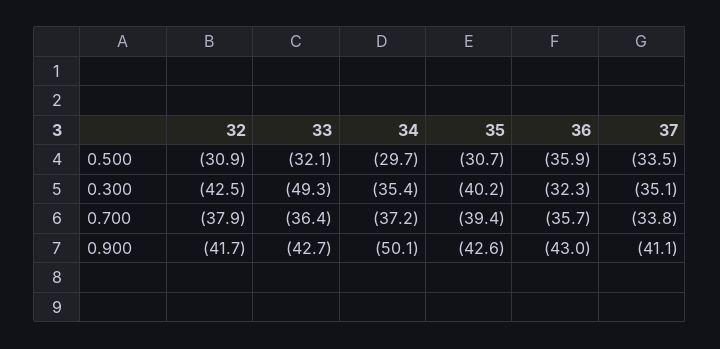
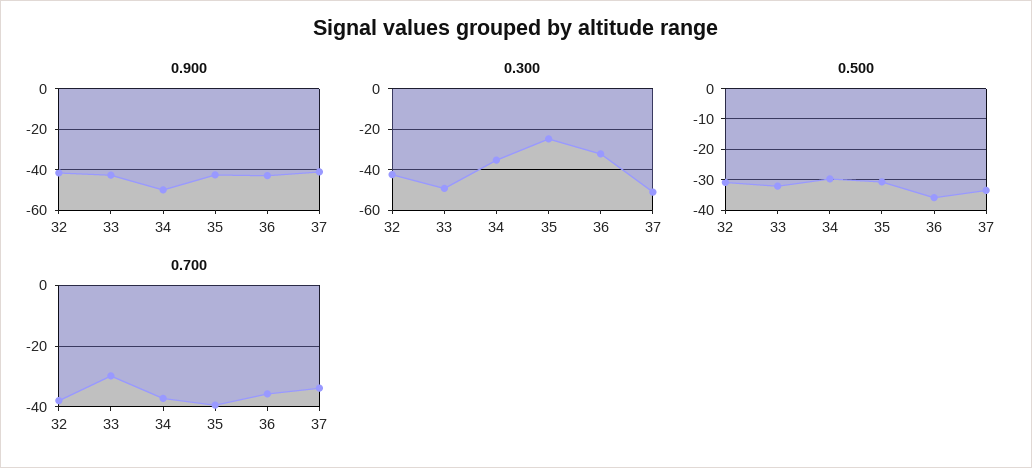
  {
    "0.500": {
      "32": -30.9,
      "33": -32.1,
      "34": -29.7,
      "35": -30.7,
      "36": -35.9,
      "37": -33.5
    },
    "0.300": {
      "32": -42.5,
      "33": -49.3,
      "34": -35.4,
-     "35": -40.2,
+     "35": -25,
      "36": -32.3,
-     "37": -35.1
+     "37": -50
    },
    "0.700": {
      "32": -37.9,
-     "33": -36.4,
+     "33": -30,
      "34": -37.2,
      "35": -39.4,
      "36": -35.7,
      "37": -33.8
    },
    "0.900": {
      "32": -41.7,
      "33": -42.7,
      "34": -50.1,
      "35": -42.6,
      "36": -43,
      "37": -41.1
    }
  }

